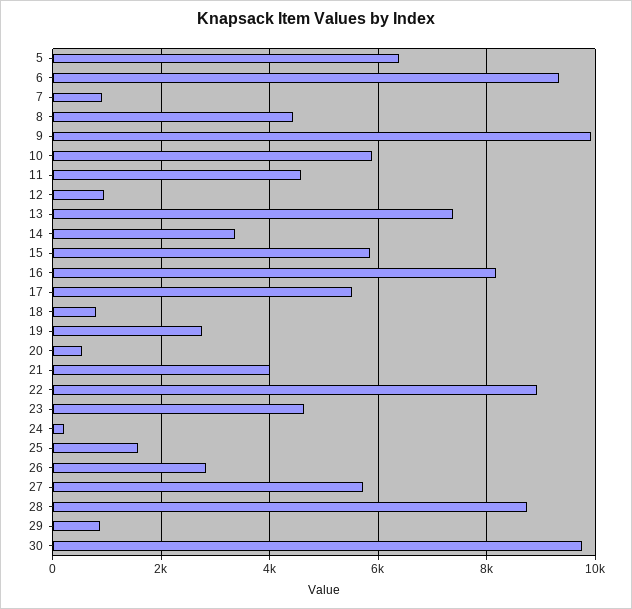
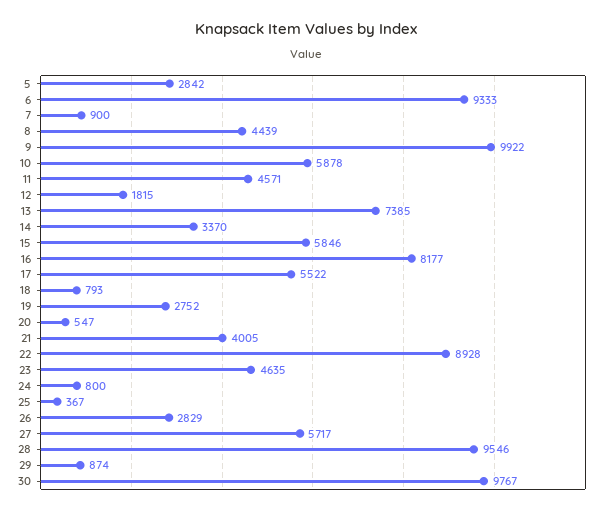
  {
-   "5": 6400,
+   "5": 2842,
    "6": 9333,
    "7": 900,
    "8": 4439,
    "9": 9922,
    "10": 5878,
    "11": 4571,
-   "12": 1000,
+   "12": 1815,
    "13": 7385,
    "14": 3370,
    "15": 5846,
    "16": 8177,
    "17": 5522,
    "18": 793,
    "19": 2752,
    "20": 547,
    "21": 4005,
    "22": 8928,
    "23": 4635,
-   "24": 200,
+   "24": 800,
-   "25": 1600,
+   "25": 367,
    "26": 2829,
    "27": 5717,
-   "28": 8800,
+   "28": 9546,
    "29": 874,
    "30": 9767
  }

